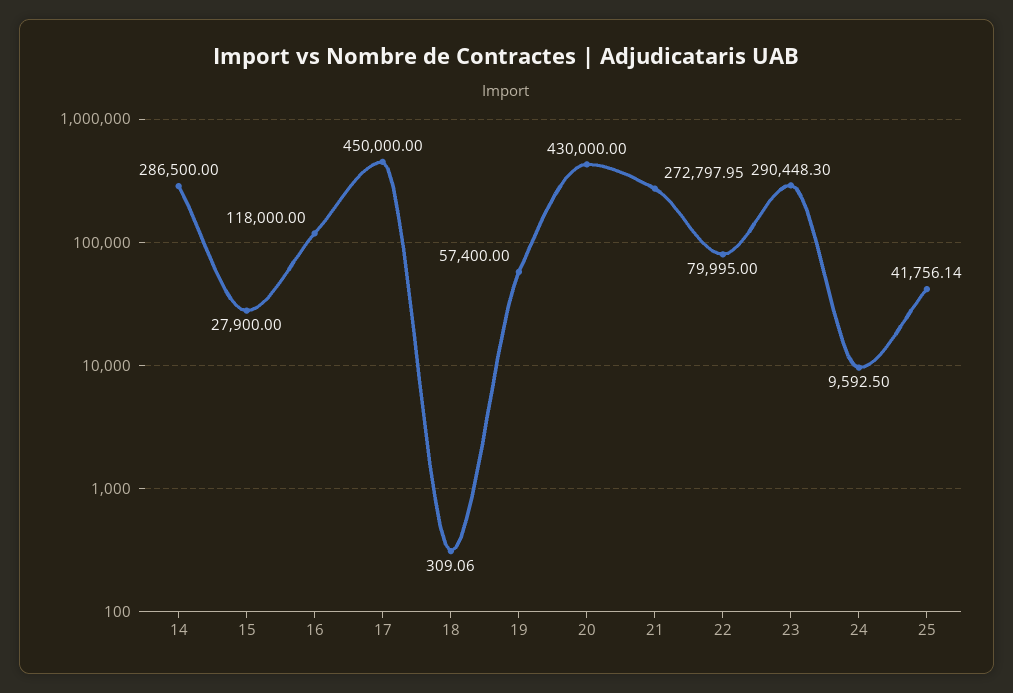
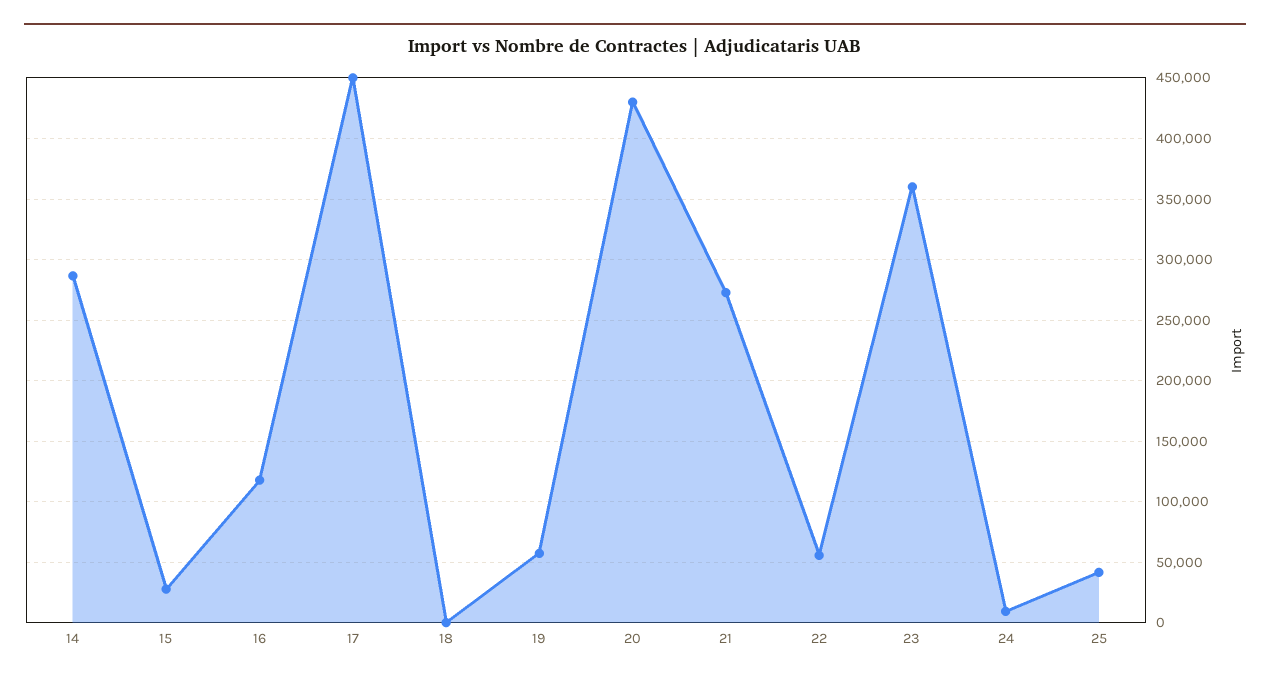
  {
    "14": 286500,
    "15": 27900,
    "16": 118000,
    "17": 450000,
    "18": 309.06,
    "19": 57400,
    "20": 430000,
    "21": 272797.95,
-   "22": 79995,
+   "22": 55000,
-   "23": 290448.3,
+   "23": 360000,
    "24": 9592.5,
    "25": 41756.14
  }

